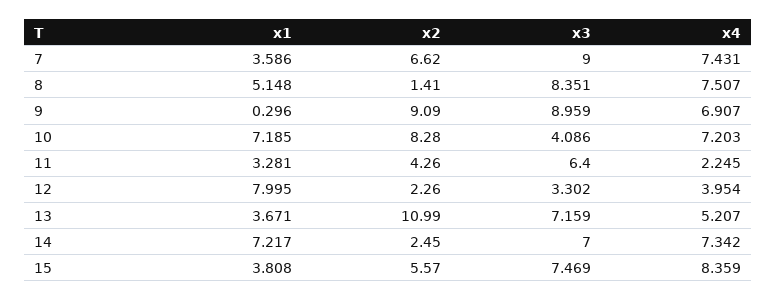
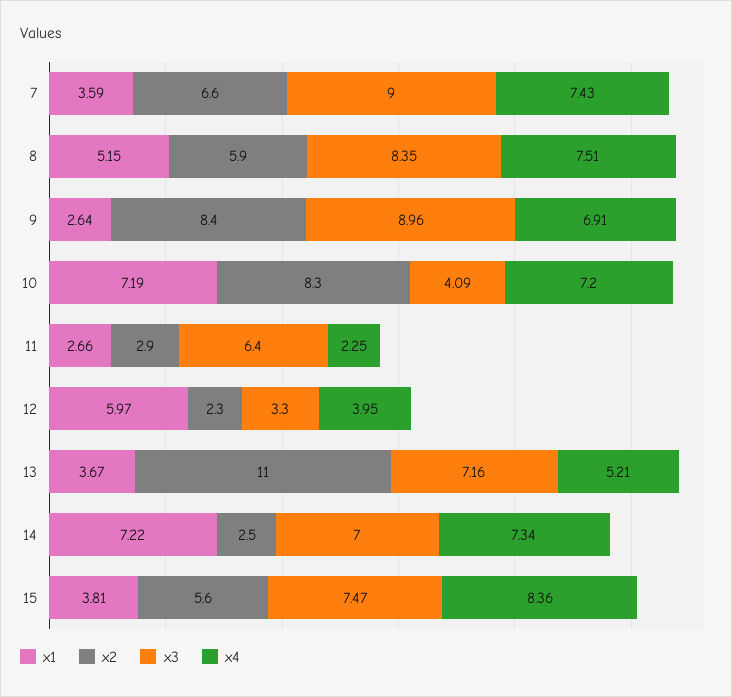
  {
    "x1": {
      "7": 3.586,
      "8": 5.148,
-     "9": 0.296,
+     "9": 2.64,
      "10": 7.185,
-     "11": 3.281,
+     "11": 2.66,
-     "12": 7.995,
+     "12": 5.97,
      "13": 3.671,
      "14": 7.217,
      "15": 3.808
    },
    "x2": {
      "7": 6.62,
-     "8": 1.41,
+     "8": 5.9,
-     "9": 9.09,
+     "9": 8.4,
      "10": 8.28,
-     "11": 4.26,
+     "11": 2.9,
      "12": 2.26,
      "13": 10.99,
      "14": 2.45,
      "15": 5.57
    },
    "x3": {
      "7": 9,
      "8": 8.351,
      "9": 8.959,
      "10": 4.086,
      "11": 6.4,
      "12": 3.302,
      "13": 7.159,
      "14": 7,
      "15": 7.469
    },
    "x4": {
      "7": 7.431,
      "8": 7.507,
      "9": 6.907,
      "10": 7.203,
      "11": 2.245,
      "12": 3.954,
      "13": 5.207,
      "14": 7.342,
      "15": 8.359
    }
  }

